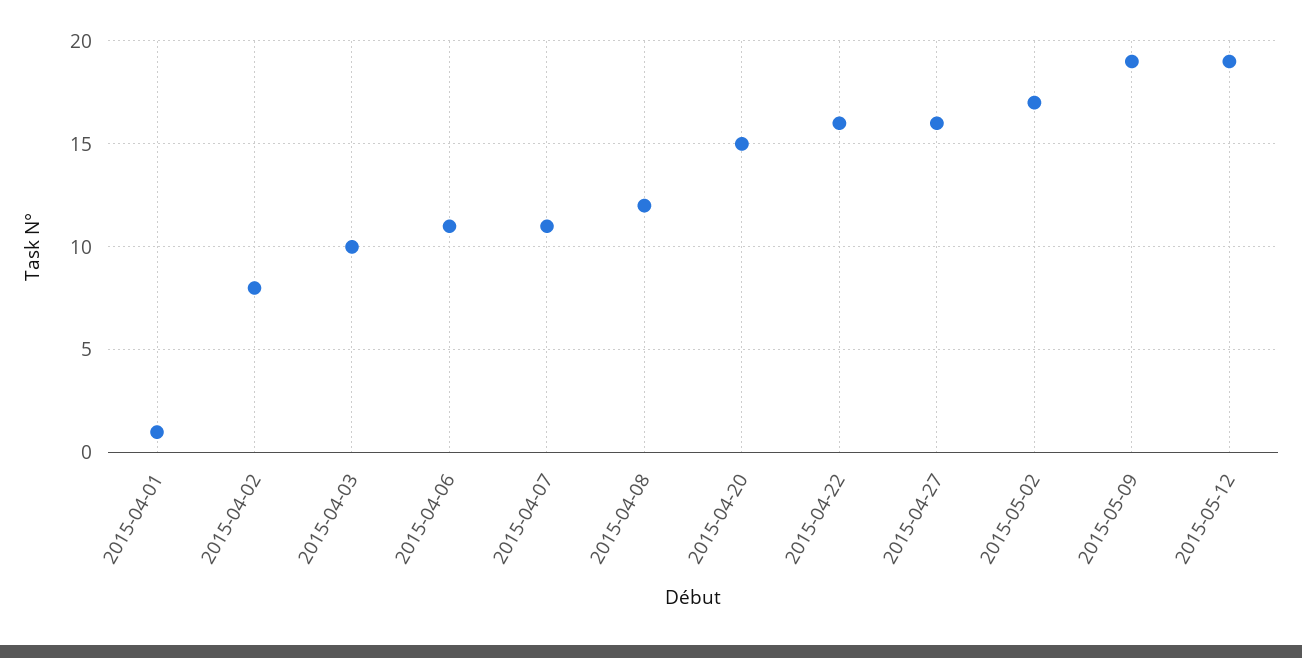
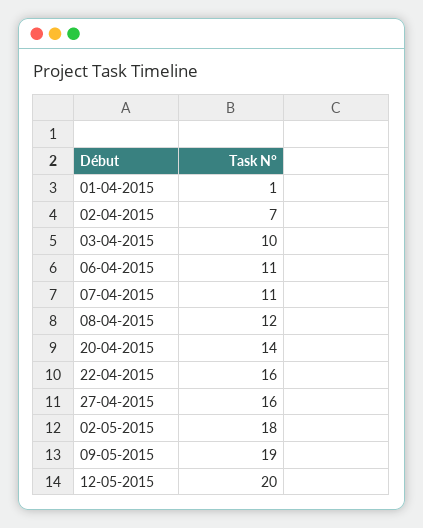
  {
    "2015-04-01": 1,
-   "2015-04-02": 8,
+   "2015-04-02": 7,
    "2015-04-03": 10,
    "2015-04-06": 11,
    "2015-04-07": 11,
    "2015-04-08": 12,
-   "2015-04-20": 15,
+   "2015-04-20": 14,
    "2015-04-22": 16,
    "2015-04-27": 16,
-   "2015-05-02": 17,
+   "2015-05-02": 18,
    "2015-05-09": 19,
-   "2015-05-12": 19
+   "2015-05-12": 20
  }

